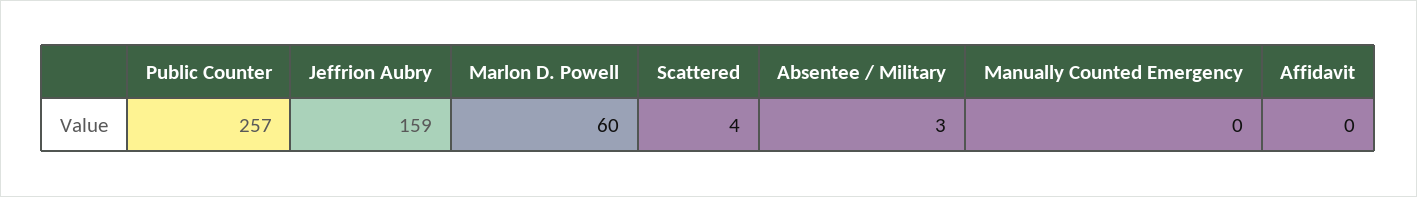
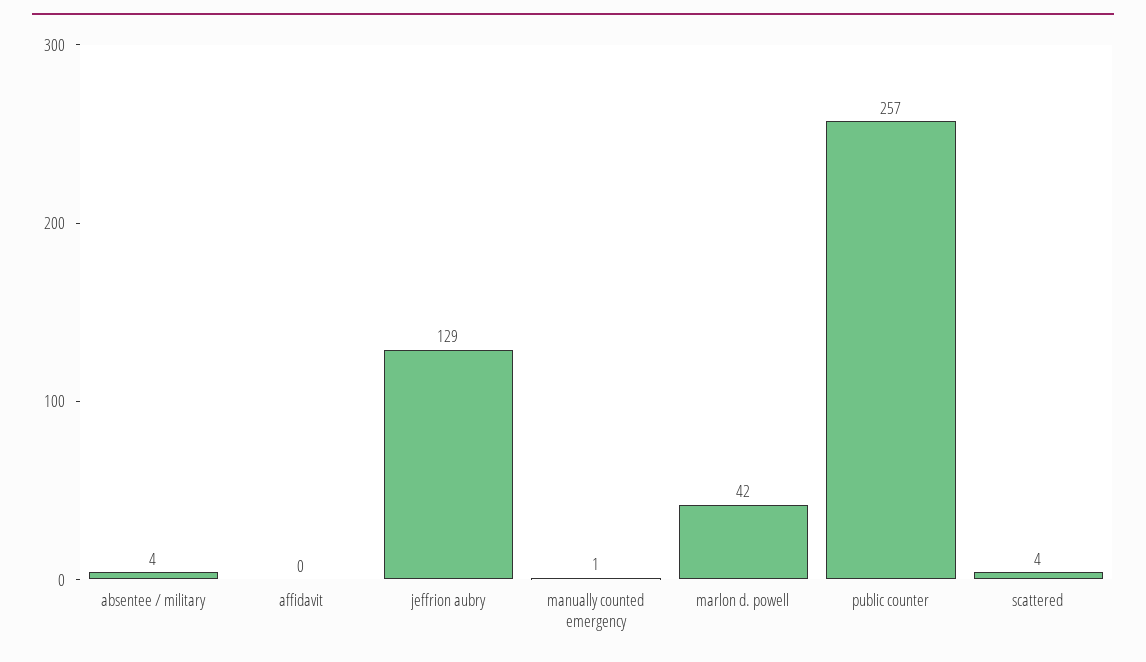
  {
    "Public Counter": 257,
-   "Jeffrion Aubry": 159,
+   "Jeffrion Aubry": 129,
-   "Marlon D. Powell": 60,
+   "Marlon D. Powell": 42,
    "Scattered": 4,
-   "Absentee / Military": 3,
+   "Absentee / Military": 4,
-   "Manually Counted Emergency": 0,
+   "Manually Counted Emergency": 1,
    "Affidavit": 0
  }

